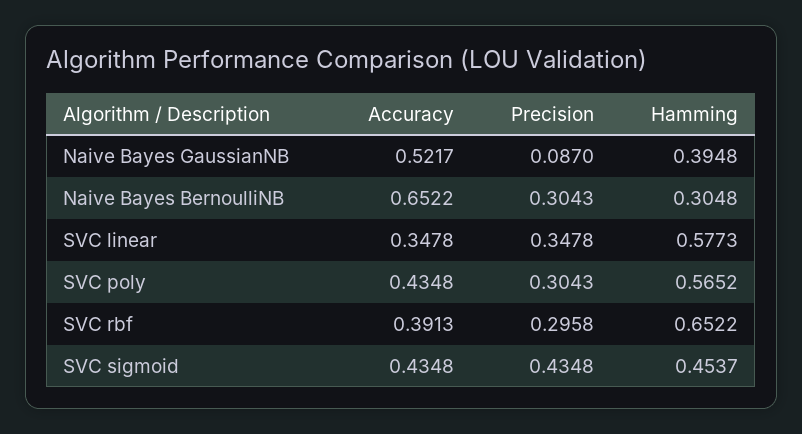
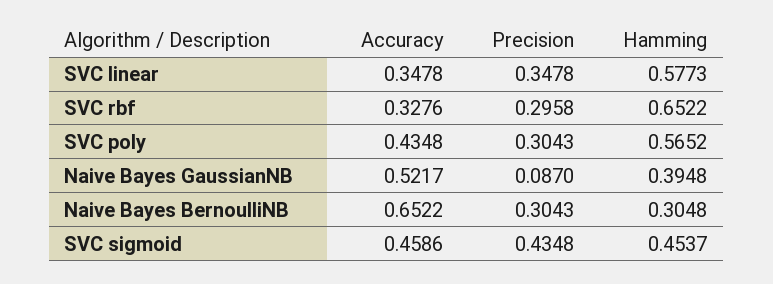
  {
    "Accuracy": {
      "Naive Bayes GaussianNB": 0.5217,
      "Naive Bayes BernoulliNB": 0.6522,
      "SVC linear": 0.3478,
      "SVC poly": 0.4348,
-     "SVC rbf": 0.3913,
+     "SVC rbf": 0.3276,
-     "SVC sigmoid": 0.4348
+     "SVC sigmoid": 0.4586
    },
    "Precision": {
      "Naive Bayes GaussianNB": 0.087,
      "Naive Bayes BernoulliNB": 0.3043,
      "SVC linear": 0.3478,
      "SVC poly": 0.3043,
      "SVC rbf": 0.2958,
      "SVC sigmoid": 0.4348
    },
    "Hamming": {
      "Naive Bayes GaussianNB": 0.3948,
      "Naive Bayes BernoulliNB": 0.3048,
      "SVC linear": 0.5773,
      "SVC poly": 0.5652,
      "SVC rbf": 0.6522,
      "SVC sigmoid": 0.4537
    }
  }

